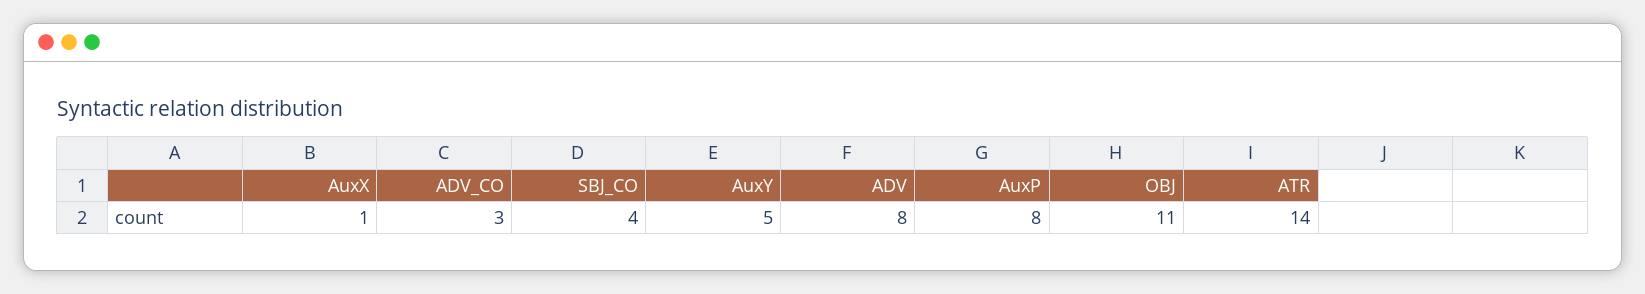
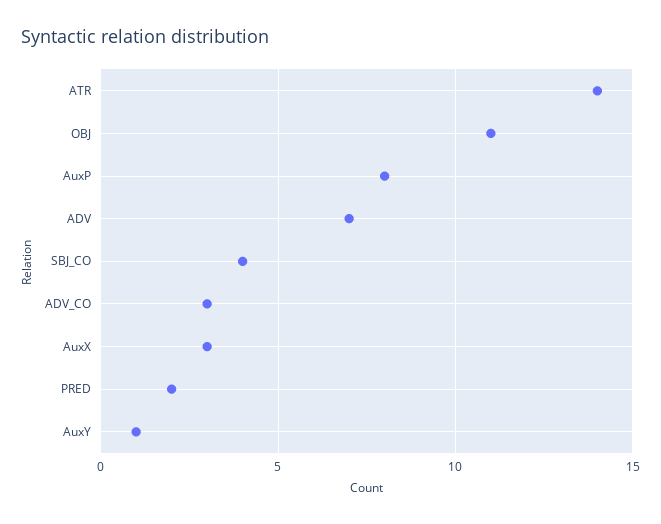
  {
-   "AuxX": 1,
+   "AuxX": 3,
    "ADV_CO": 3,
    "SBJ_CO": 4,
-   "AuxY": 5,
+   "AuxY": 1,
-   "ADV": 8,
+   "ADV": 7,
    "AuxP": 8,
    "OBJ": 11,
-   "ATR": 14
+   "ATR": 14,
+   "PRED": 2
  }

